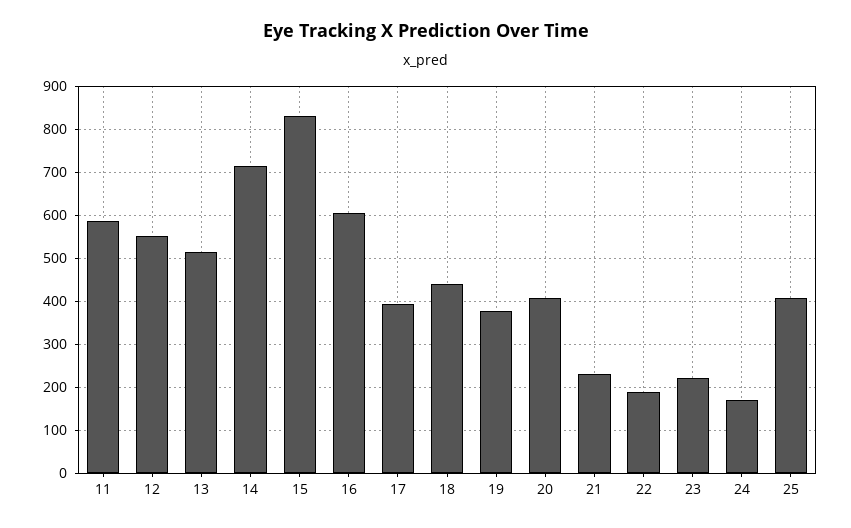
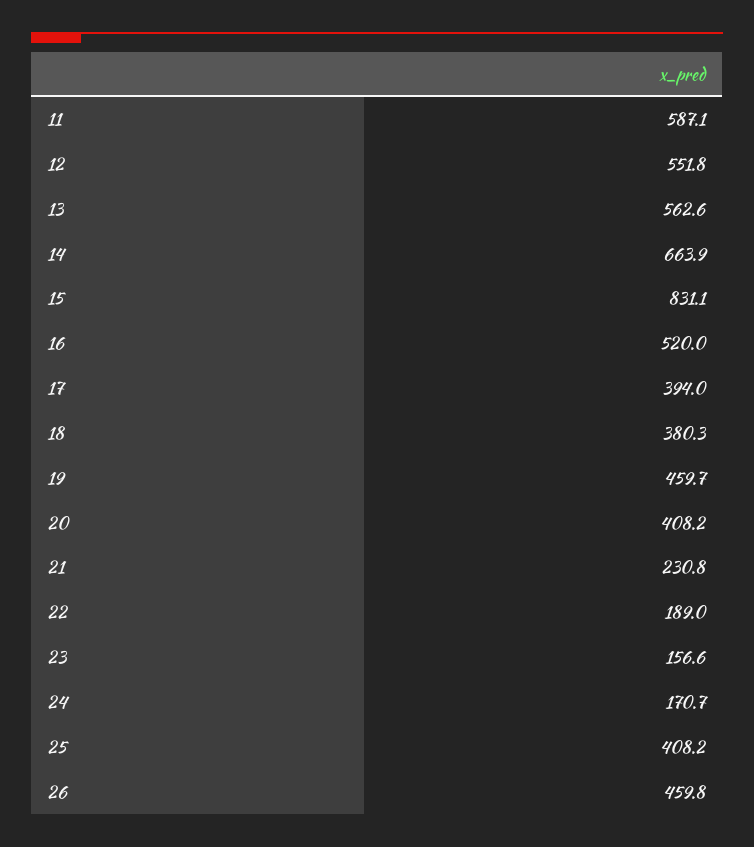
  {
    "11": 587.1,
    "12": 551.8,
-   "13": 520,
+   "13": 562.6,
-   "14": 720,
+   "14": 663.9,
    "15": 831.1,
-   "16": 600,
+   "16": 520,
    "17": 394,
-   "18": 440,
+   "18": 380.3,
-   "19": 380,
+   "19": 459.7,
    "20": 408.2,
    "21": 230.8,
    "22": 189,
-   "23": 220,
+   "23": 156.6,
    "24": 170.7,
-   "25": 408.2
+   "25": 408.2,
+   "26": 459.8
  }

